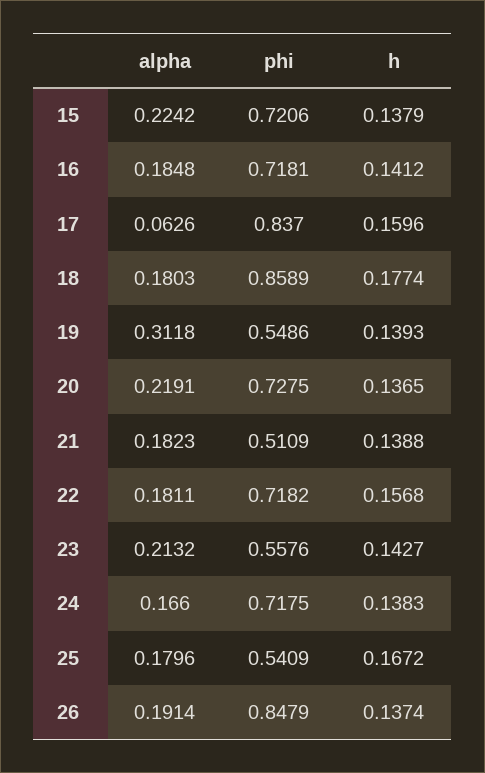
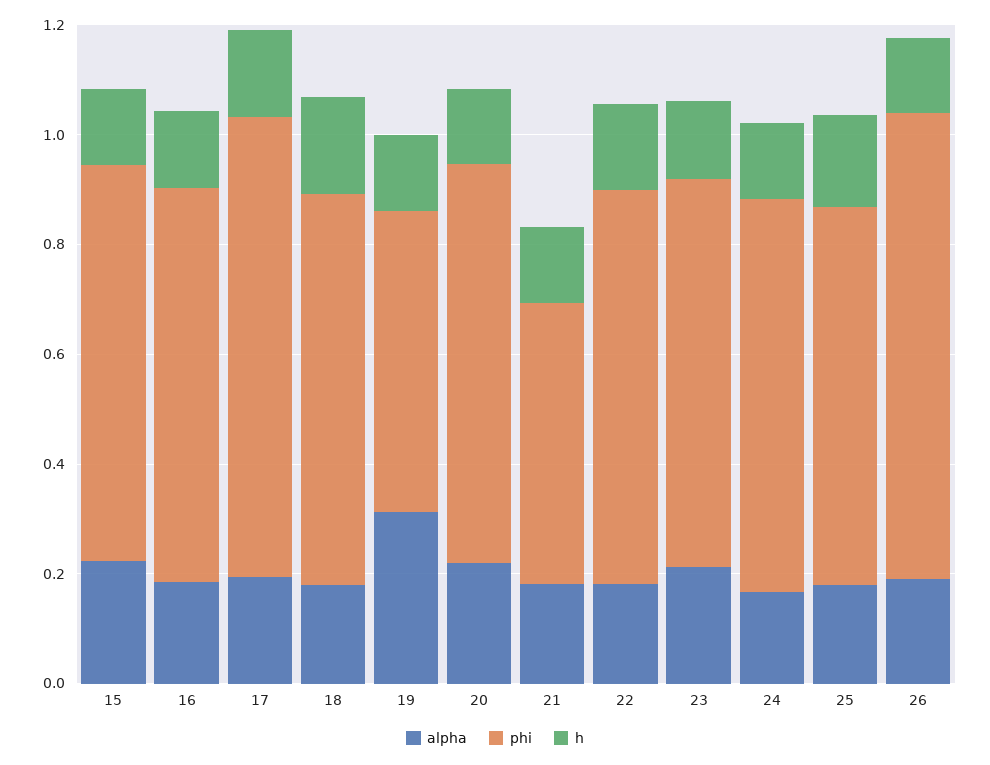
  {
    "alpha": {
      "15": 0.2242,
      "16": 0.1848,
-     "17": 0.0626,
+     "17": 0.2,
      "18": 0.1803,
      "19": 0.3118,
      "20": 0.2191,
      "21": 0.1823,
      "22": 0.1811,
      "23": 0.2132,
      "24": 0.166,
      "25": 0.1796,
      "26": 0.1914
    },
    "phi": {
      "15": 0.7206,
      "16": 0.7181,
      "17": 0.837,
-     "18": 0.8589,
+     "18": 0.7,
      "19": 0.5486,
      "20": 0.7275,
      "21": 0.5109,
      "22": 0.7182,
-     "23": 0.5576,
+     "23": 0.7,
      "24": 0.7175,
-     "25": 0.5409,
+     "25": 0.7,
      "26": 0.8479
    },
    "h": {
      "15": 0.1379,
      "16": 0.1412,
      "17": 0.1596,
      "18": 0.1774,
      "19": 0.1393,
      "20": 0.1365,
      "21": 0.1388,
      "22": 0.1568,
      "23": 0.1427,
      "24": 0.1383,
      "25": 0.1672,
      "26": 0.1374
    }
  }

